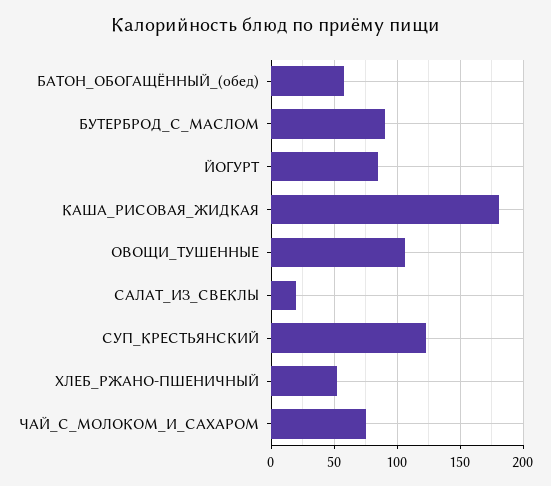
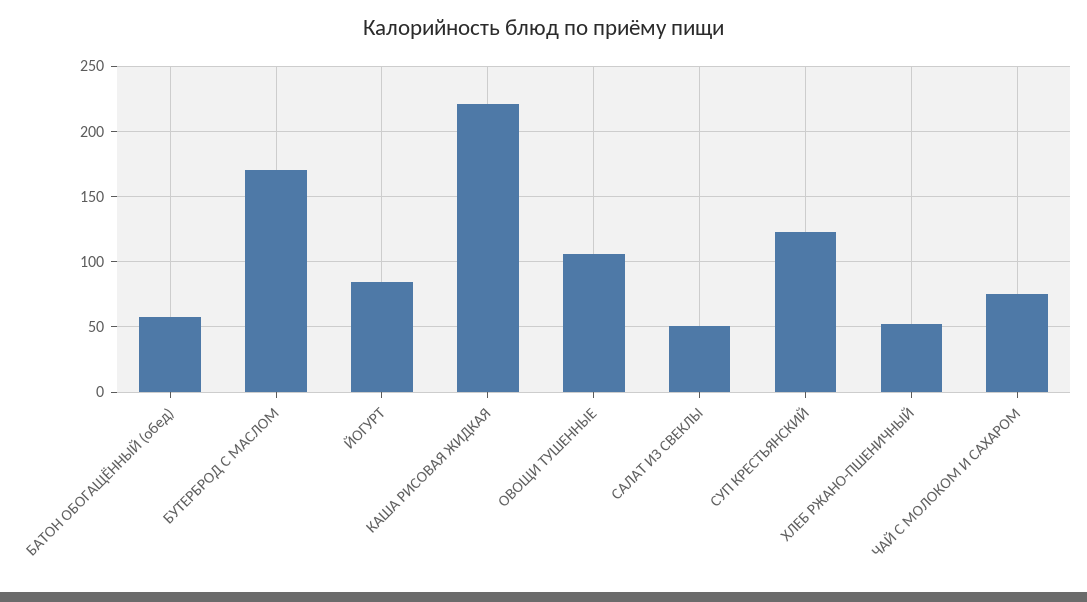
  {
    "БАТОН_ОБОГАЩЁННЫЙ_(обед)": 60,
-   "БУТЕРБРОД_С_МАСЛОМ": 90,
+   "БУТЕРБРОД_С_МАСЛОМ": 170,
    "ЙОГУРТ": 85,
-   "КАША_РИСОВАЯ_ЖИДКАЯ": 180,
+   "КАША_РИСОВАЯ_ЖИДКАЯ": 220,
    "ОВОЩИ_ТУШЕННЫЕ": 105,
-   "САЛАТ_ИЗ_СВЕКЛЫ": 20,
+   "САЛАТ_ИЗ_СВЕКЛЫ": 50,
    "СУП_КРЕСТЬЯНСКИЙ": 125,
    "ХЛЕБ_РЖАНО-ПШЕНИЧНЫЙ": 50,
    "ЧАЙ_С_МОЛОКОМ_И_САХАРОМ": 75
  }

